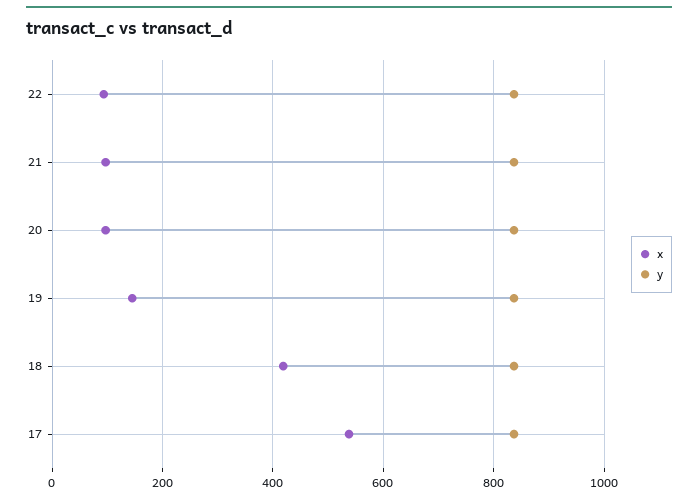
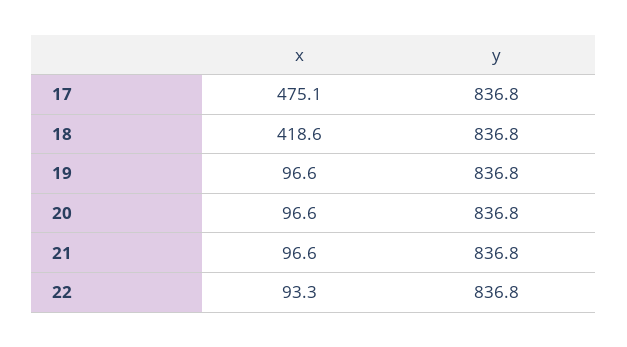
  {
    "x": {
      "22": 93.3,
      "21": 96.6,
      "20": 96.6,
-     "19": 140,
+     "19": 96.6,
      "18": 418.6,
-     "17": 540
+     "17": 475.1
    },
    "y": {
      "22": 836.8,
      "21": 836.8,
      "20": 836.8,
      "19": 836.8,
      "18": 836.8,
      "17": 836.8
    }
  }

